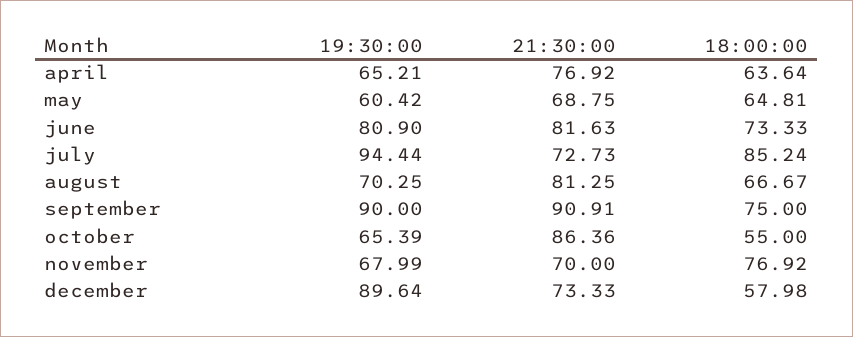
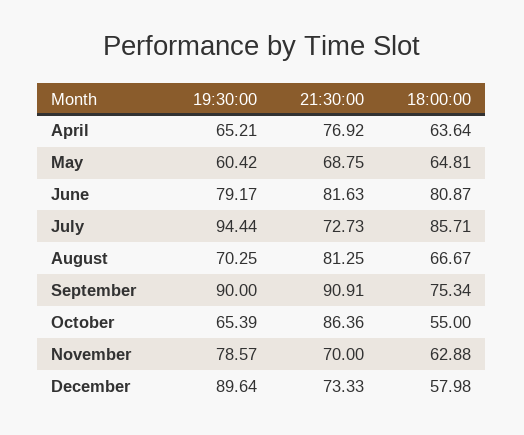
  {
    "19:30:00": {
      "april": 65.21,
      "may": 60.42,
-     "june": 80.9,
+     "june": 79.17,
      "july": 94.44,
      "august": 70.25,
      "september": 90,
      "october": 65.39,
-     "november": 67.99,
+     "november": 78.57,
      "december": 89.64
    },
    "21:30:00": {
      "april": 76.92,
      "may": 68.75,
      "june": 81.63,
      "july": 72.73,
      "august": 81.25,
      "september": 90.91,
      "october": 86.36,
      "november": 70,
      "december": 73.33
    },
    "18:00:00": {
      "april": 63.64,
      "may": 64.81,
-     "june": 73.33,
+     "june": 80.87,
-     "july": 85.24,
+     "july": 85.71,
      "august": 66.67,
-     "september": 75,
+     "september": 75.34,
      "october": 55,
-     "november": 76.92,
+     "november": 62.88,
      "december": 57.98
    }
  }

